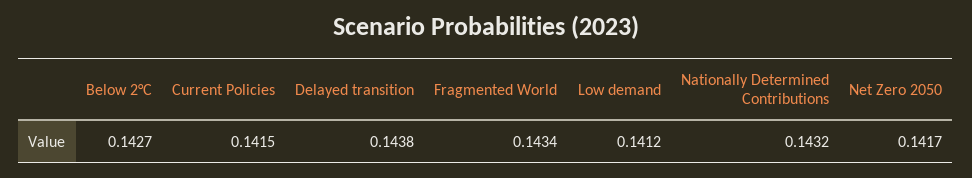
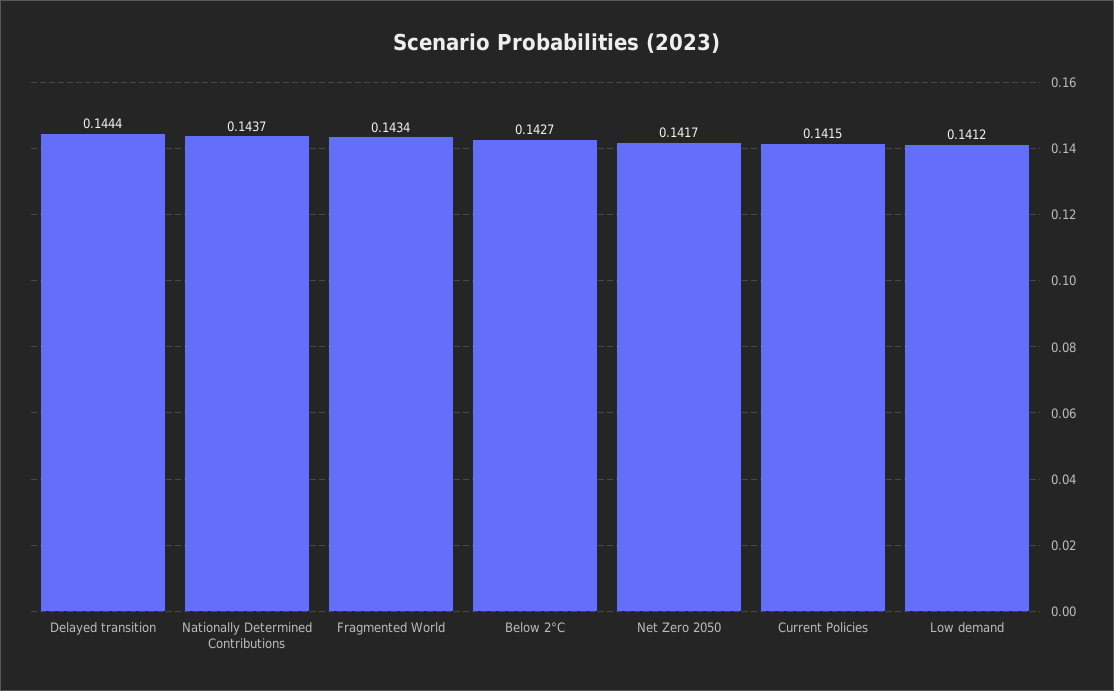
  {
    "Below 2°C": 0.1427,
    "Current Policies": 0.1415,
-   "Delayed transition": 0.1438,
+   "Delayed transition": 0.1444,
    "Fragmented World": 0.1434,
    "Low demand": 0.1412,
-   "Nationally Determined Contributions": 0.1432,
+   "Nationally Determined Contributions": 0.1437,
    "Net Zero 2050": 0.1417
  }

